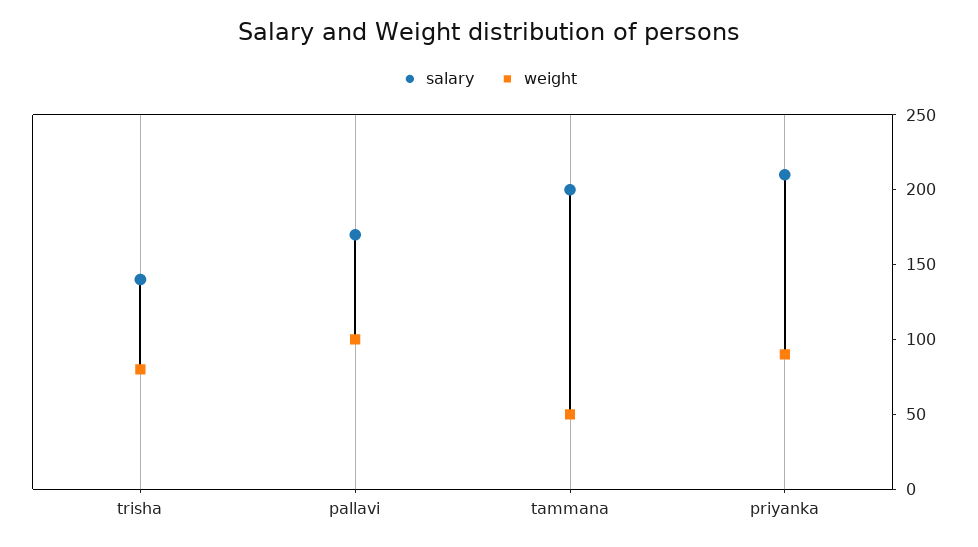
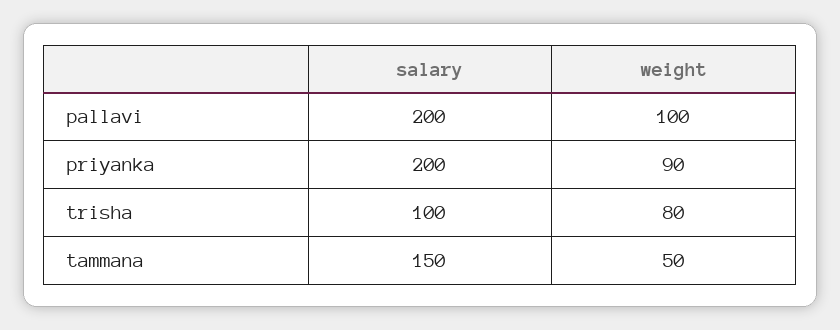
  {
    "salary": {
-     "trisha": 140,
+     "trisha": 100,
-     "pallavi": 170,
+     "pallavi": 200,
-     "tammana": 200,
+     "tammana": 150,
-     "priyanka": 210
+     "priyanka": 200
    },
    "weight": {
      "trisha": 80,
      "pallavi": 100,
      "tammana": 50,
      "priyanka": 90
    }
  }

